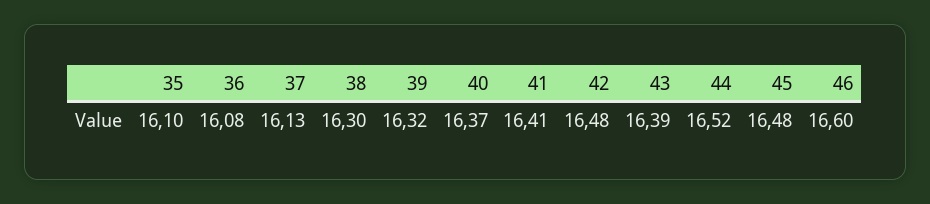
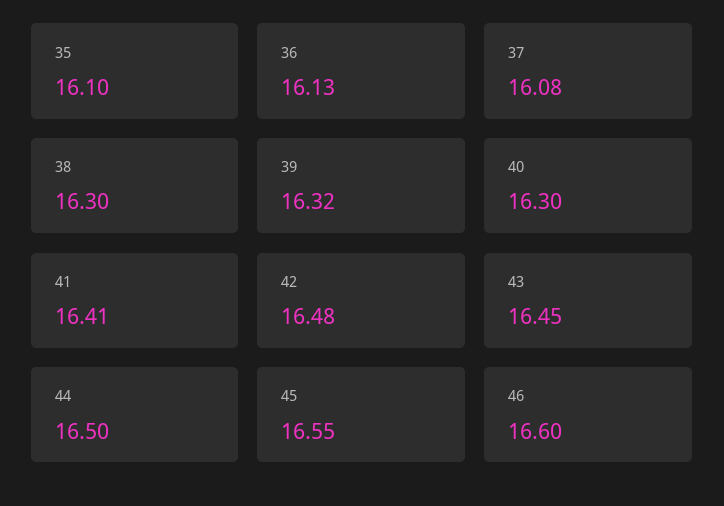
  {
    "35": 16.1,
-   "36": 16.08,
+   "36": 16.13,
-   "37": 16.13,
+   "37": 16.08,
    "38": 16.3,
    "39": 16.32,
-   "40": 16.37,
+   "40": 16.3,
    "41": 16.41,
    "42": 16.48,
-   "43": 16.39,
+   "43": 16.45,
-   "44": 16.52,
+   "44": 16.5,
-   "45": 16.48,
+   "45": 16.55,
    "46": 16.6
  }

